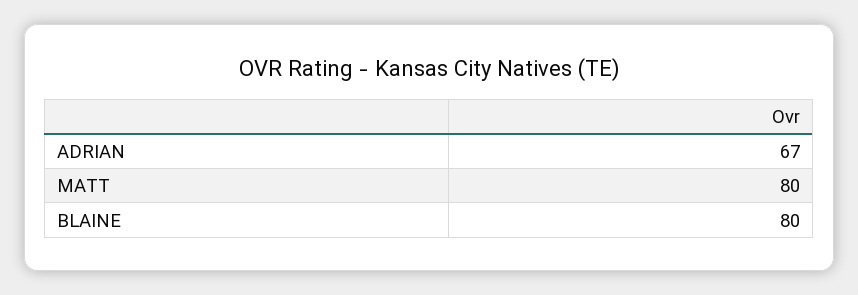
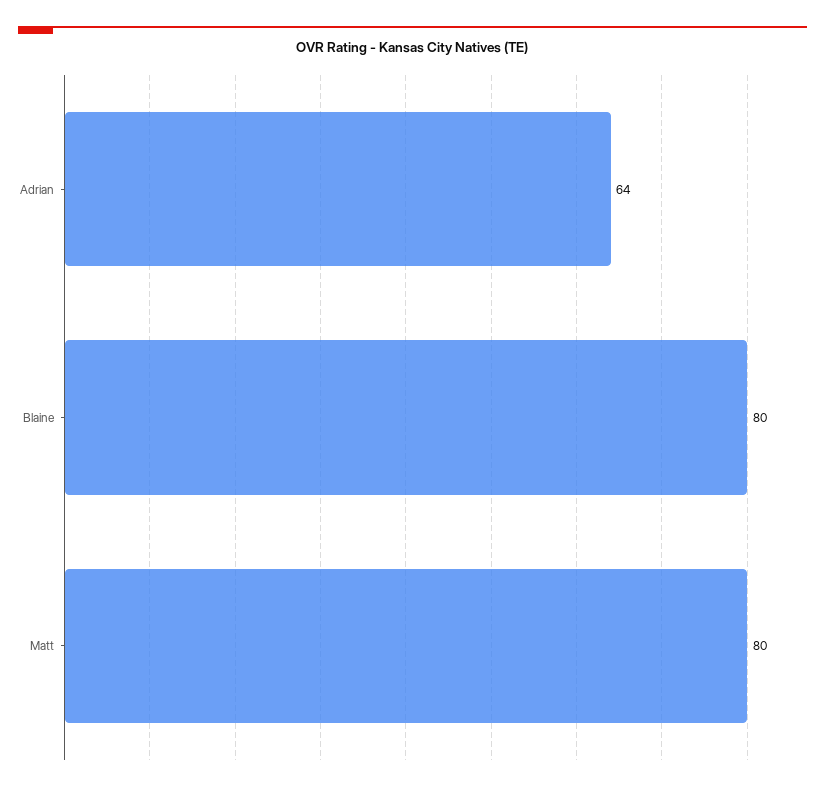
  {
-   "ADRIAN": 67,
+   "ADRIAN": 64,
    "MATT": 80,
    "BLAINE": 80
  }

